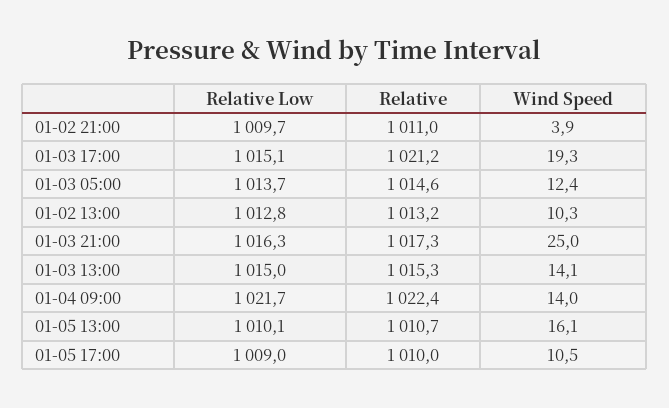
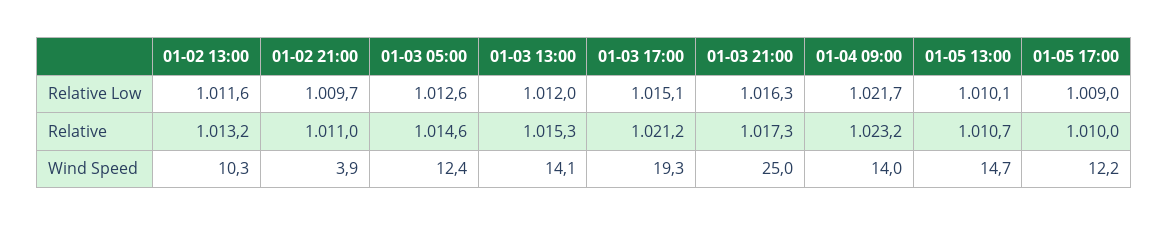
  {
    "Relative Low": {
      "01-02 21:00": 1009.7,
      "01-03 17:00": 1015.1,
-     "01-03 05:00": 1013.7,
+     "01-03 05:00": 1012.6,
-     "01-02 13:00": 1012.8,
+     "01-02 13:00": 1011.6,
      "01-03 21:00": 1016.3,
-     "01-03 13:00": 1015,
+     "01-03 13:00": 1012,
      "01-04 09:00": 1021.7,
      "01-05 13:00": 1010.1,
      "01-05 17:00": 1009
    },
    "Relative": {
      "01-02 21:00": 1011,
      "01-03 17:00": 1021.2,
      "01-03 05:00": 1014.6,
      "01-02 13:00": 1013.2,
      "01-03 21:00": 1017.3,
      "01-03 13:00": 1015.3,
-     "01-04 09:00": 1022.4,
+     "01-04 09:00": 1023.2,
      "01-05 13:00": 1010.7,
      "01-05 17:00": 1010
    },
    "Wind Speed": {
      "01-02 21:00": 3.9,
      "01-03 17:00": 19.3,
      "01-03 05:00": 12.4,
      "01-02 13:00": 10.3,
      "01-03 21:00": 25,
      "01-03 13:00": 14.1,
      "01-04 09:00": 14,
-     "01-05 13:00": 16.1,
+     "01-05 13:00": 14.7,
-     "01-05 17:00": 10.5
+     "01-05 17:00": 12.2
    }
  }

